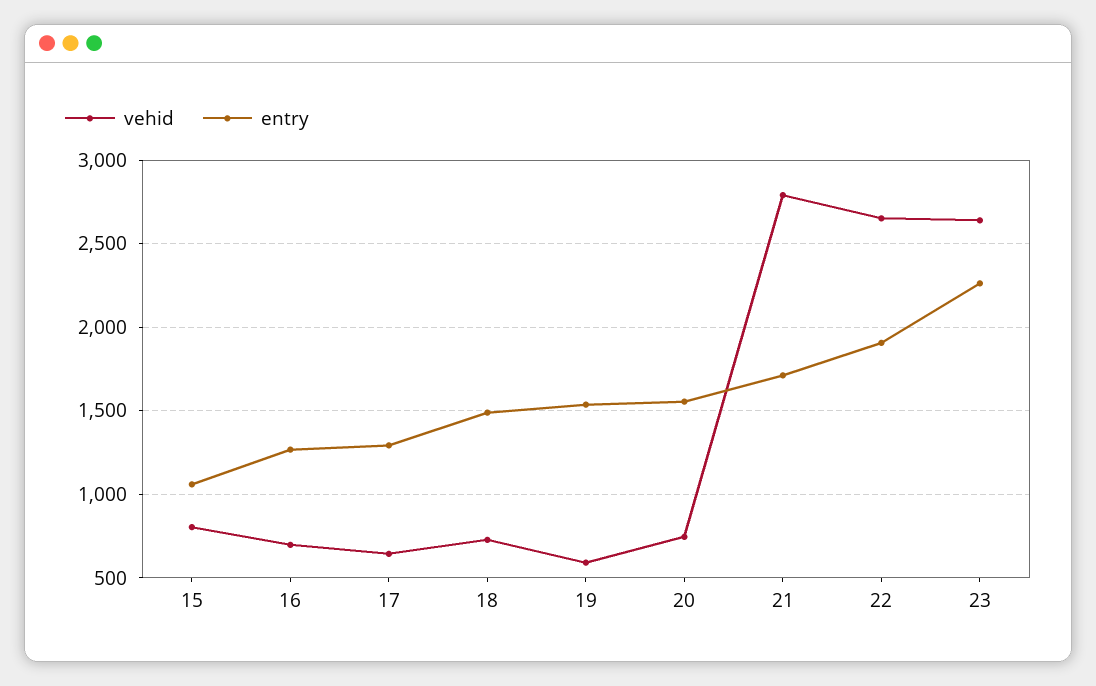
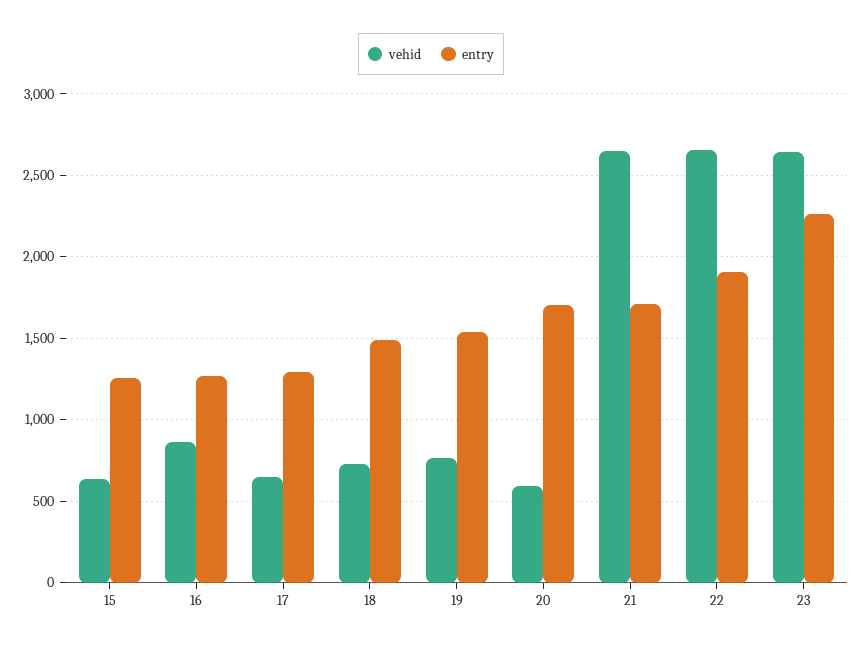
  {
    "vehid": {
-     "15": 800,
+     "15": 650,
-     "16": 700,
+     "16": 850,
      "17": 650,
      "18": 750,
-     "19": 600,
+     "19": 750,
-     "20": 750,
+     "20": 600,
-     "21": 2800,
+     "21": 2650,
      "22": 2650,
      "23": 2650
    },
    "entry": {
-     "15": 1050,
+     "15": 1250,
      "16": 1250,
      "17": 1300,
      "18": 1500,
      "19": 1550,
-     "20": 1550,
+     "20": 1700,
      "21": 1700,
      "22": 1900,
      "23": 2250
    }
  }

